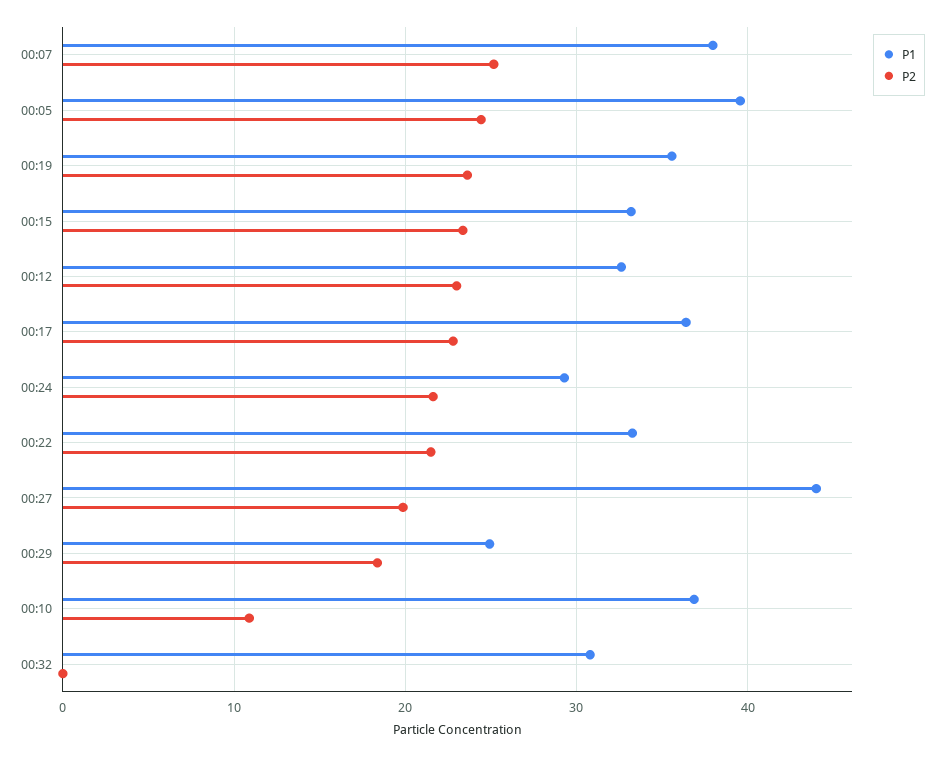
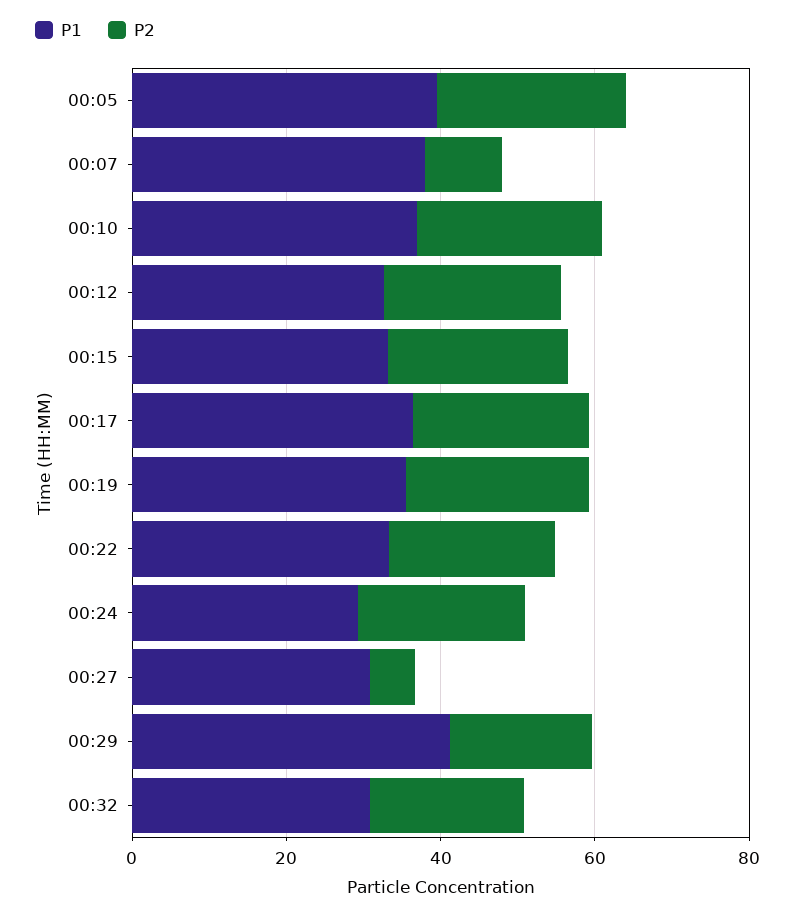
  {
    "P1": {
      "00:07": 38,
      "00:05": 40,
      "00:19": 36,
      "00:15": 33,
      "00:12": 33,
      "00:17": 36,
      "00:24": 29,
      "00:22": 33,
-     "00:27": 44,
+     "00:27": 30,
-     "00:29": 25,
+     "00:29": 40,
      "00:10": 37,
      "00:32": 31
    },
    "P2": {
-     "00:07": 25,
+     "00:07": 10,
      "00:05": 24,
      "00:19": 24,
      "00:15": 23,
      "00:12": 23,
      "00:17": 23,
      "00:24": 22,
      "00:22": 22,
-     "00:27": 20,
+     "00:27": 5,
      "00:29": 18,
-     "00:10": 11,
+     "00:10": 25,
-     "00:32": 0
+     "00:32": 20
    }
  }

